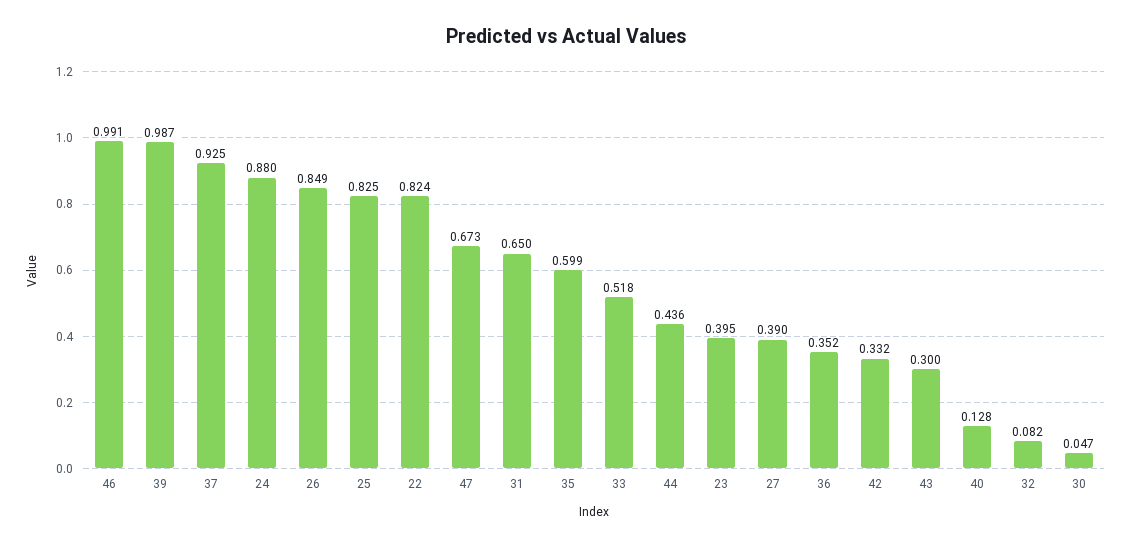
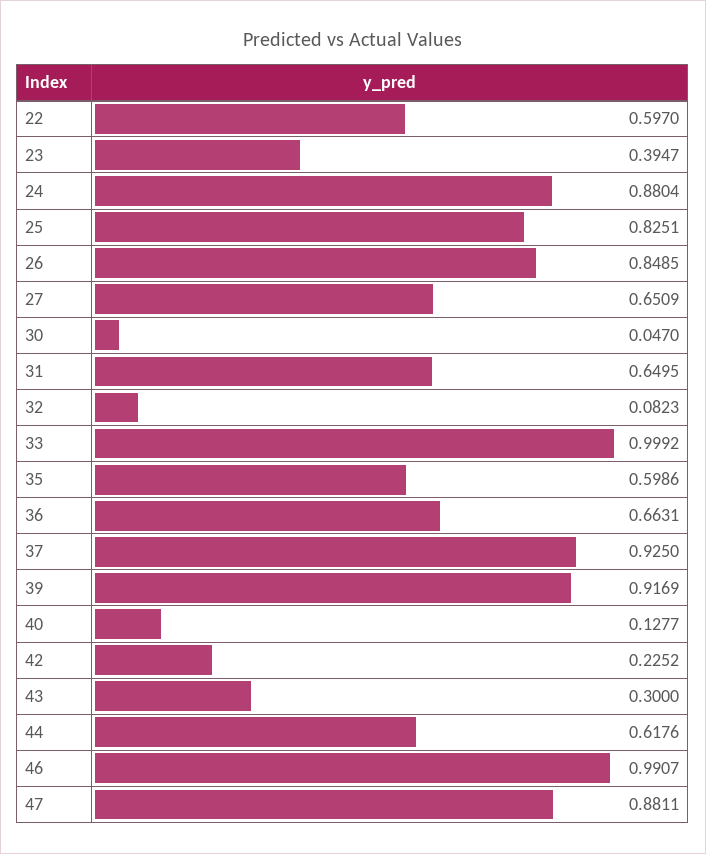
  {
    "46": 0.9907,
-   "39": 0.987,
+   "39": 0.9169,
    "37": 0.925,
    "24": 0.8804,
    "26": 0.8485,
    "25": 0.8251,
-   "22": 0.824,
+   "22": 0.597,
-   "47": 0.673,
+   "47": 0.8811,
    "31": 0.6495,
    "35": 0.5986,
-   "33": 0.518,
+   "33": 0.9992,
-   "44": 0.436,
+   "44": 0.6176,
    "23": 0.3947,
-   "27": 0.39,
+   "27": 0.6509,
-   "36": 0.352,
+   "36": 0.6631,
-   "42": 0.332,
+   "42": 0.2252,
    "43": 0.3,
    "40": 0.1277,
    "32": 0.0823,
    "30": 0.047
  }

